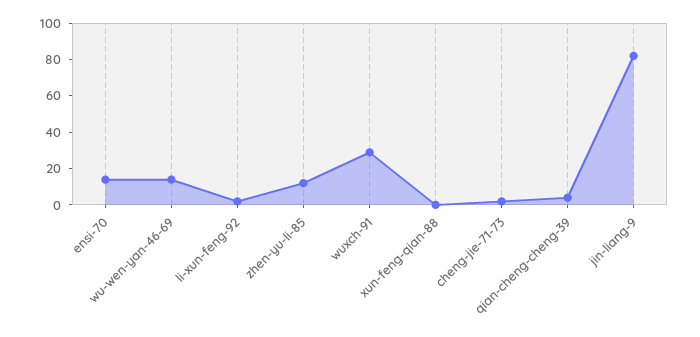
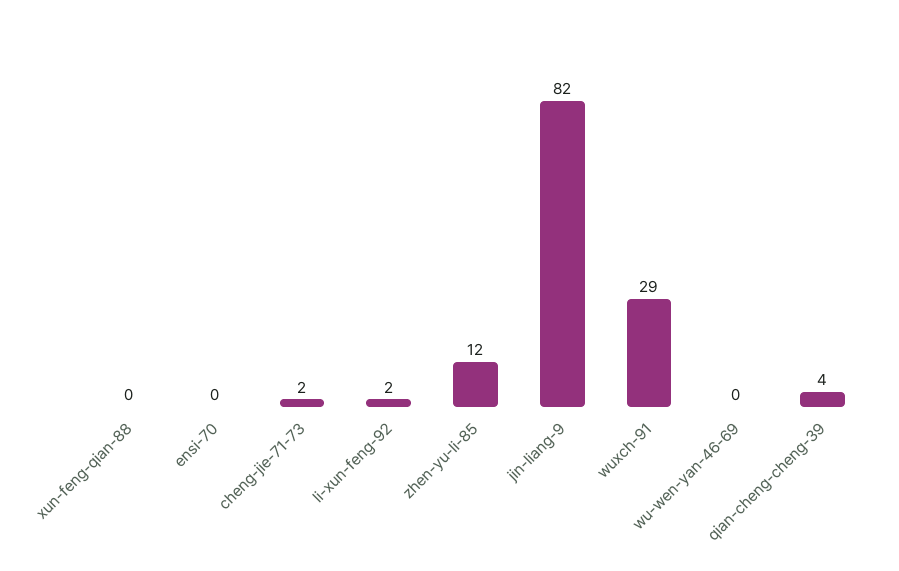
  {
-   "ensi-70": 15,
+   "ensi-70": 0,
-   "wu-wen-yan-46-69": 15,
+   "wu-wen-yan-46-69": 0,
    "li-xun-feng-92": 2,
    "zhen-yu-li-85": 12,
    "wuxch-91": 29,
    "xun-feng-qian-88": 0,
    "cheng-jie-71-73": 2,
    "qian-cheng-cheng-39": 4,
    "jin-liang-9": 82
  }

